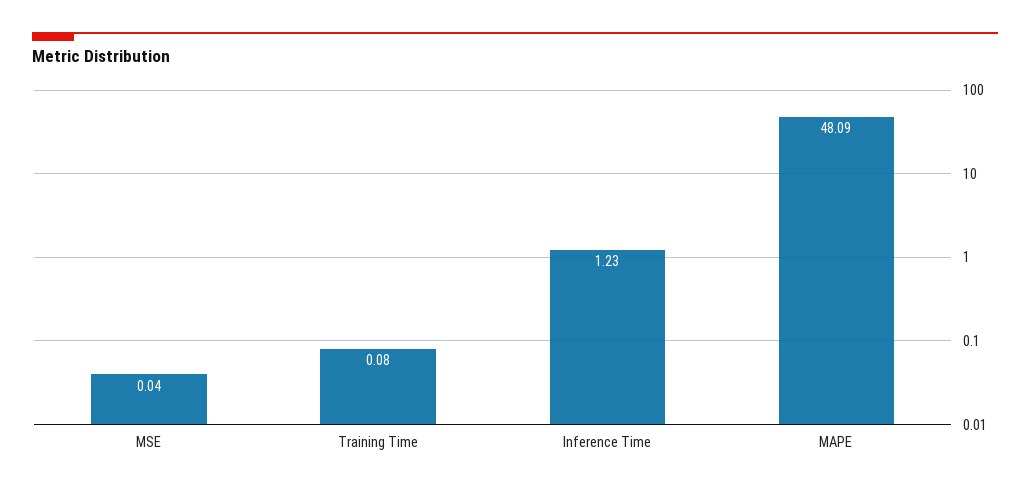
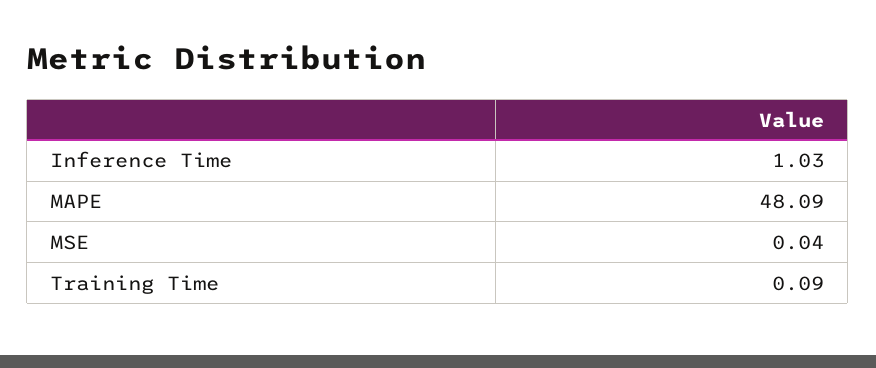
  {
    "MSE": 0.04,
-   "Training Time": 0.08,
+   "Training Time": 0.09,
-   "Inference Time": 1.23,
+   "Inference Time": 1.03,
    "MAPE": 48.09
  }

